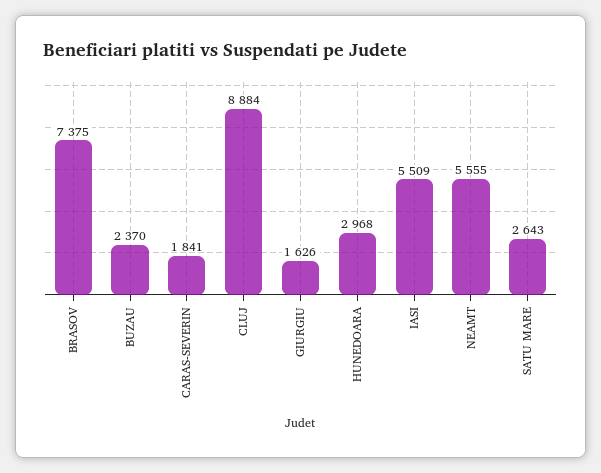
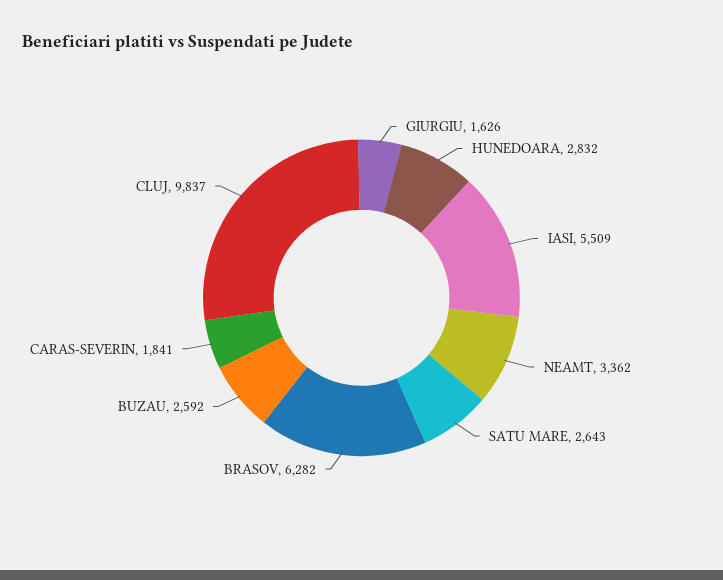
  {
-   "BRASOV": 7375,
+   "BRASOV": 6282,
-   "BUZAU": 2370,
+   "BUZAU": 2592,
    "CARAS-SEVERIN": 1841,
-   "CLUJ": 8884,
+   "CLUJ": 9837,
    "GIURGIU": 1626,
-   "HUNEDOARA": 2968,
+   "HUNEDOARA": 2832,
    "IASI": 5509,
-   "NEAMT": 5555,
+   "NEAMT": 3362,
    "SATU MARE": 2643
  }

